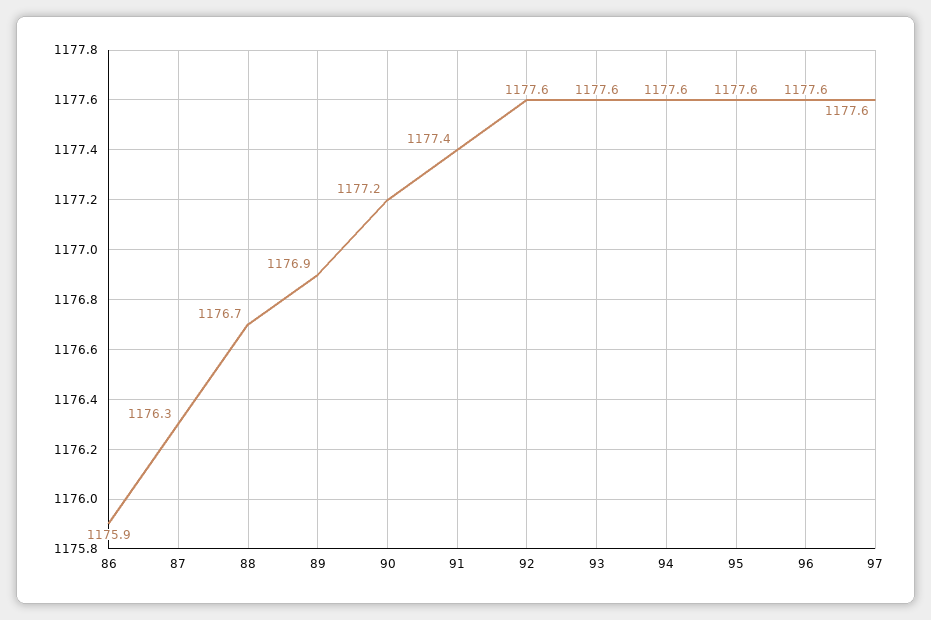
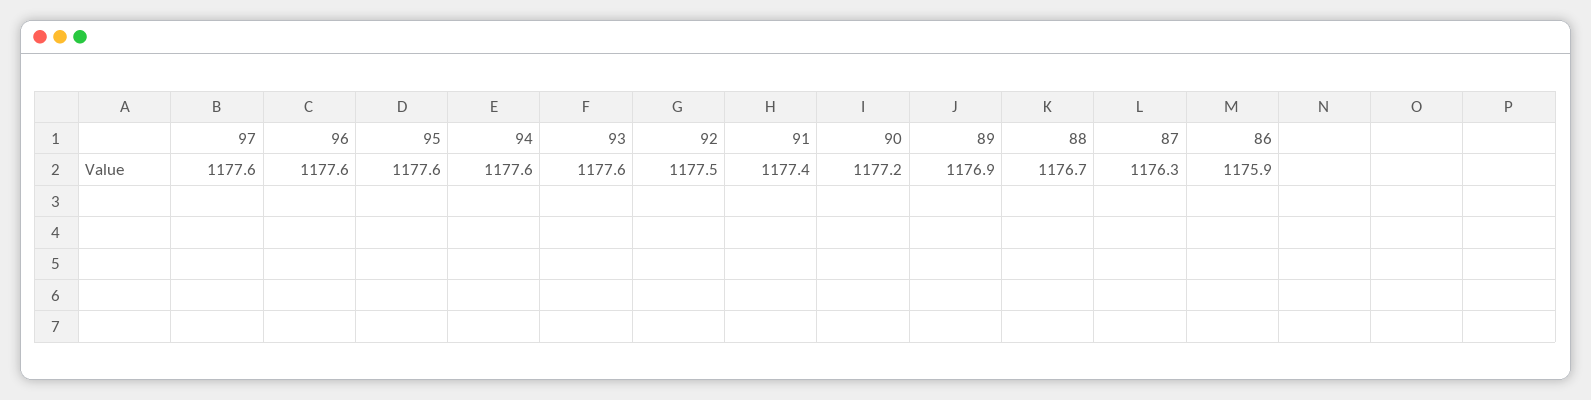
  {
    "86": 1175.9,
    "87": 1176.3,
    "88": 1176.7,
    "89": 1176.9,
    "90": 1177.2,
    "91": 1177.4,
-   "92": 1177.6,
+   "92": 1177.5,
    "93": 1177.6,
    "94": 1177.6,
    "95": 1177.6,
    "96": 1177.6,
    "97": 1177.6
  }

